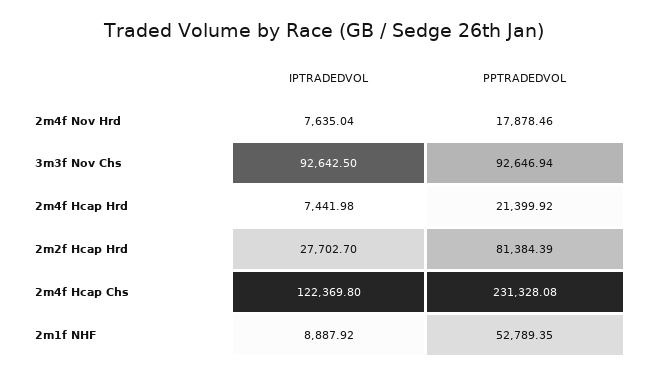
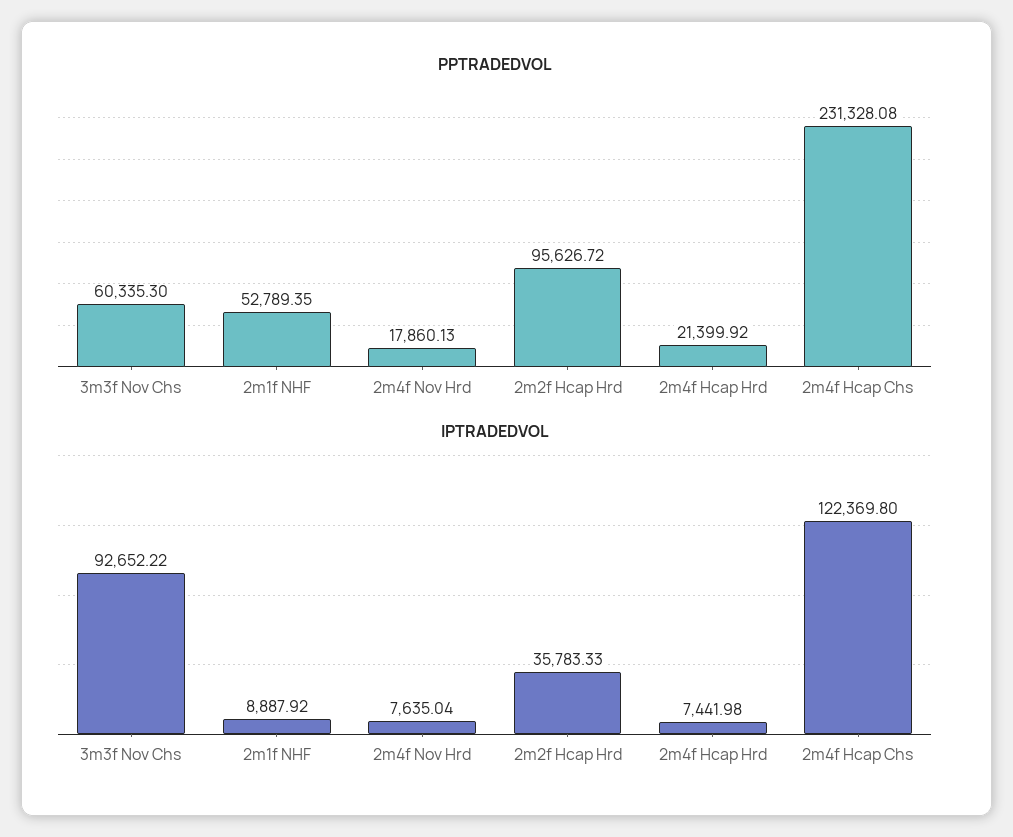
  {
    "IPTRADEDVOL": {
      "2m4f Nov Hrd": 7635.04,
-     "3m3f Nov Chs": 92642.5,
+     "3m3f Nov Chs": 92652.22,
      "2m4f Hcap Hrd": 7441.98,
-     "2m2f Hcap Hrd": 27702.7,
+     "2m2f Hcap Hrd": 35783.33,
      "2m4f Hcap Chs": 122369.8,
      "2m1f NHF": 8887.92
    },
    "PPTRADEDVOL": {
-     "2m4f Nov Hrd": 17878.46,
+     "2m4f Nov Hrd": 17860.13,
-     "3m3f Nov Chs": 92646.94,
+     "3m3f Nov Chs": 60335.3,
      "2m4f Hcap Hrd": 21399.92,
-     "2m2f Hcap Hrd": 81384.39,
+     "2m2f Hcap Hrd": 95626.72,
      "2m4f Hcap Chs": 231328.08,
      "2m1f NHF": 52789.35
    }
  }

